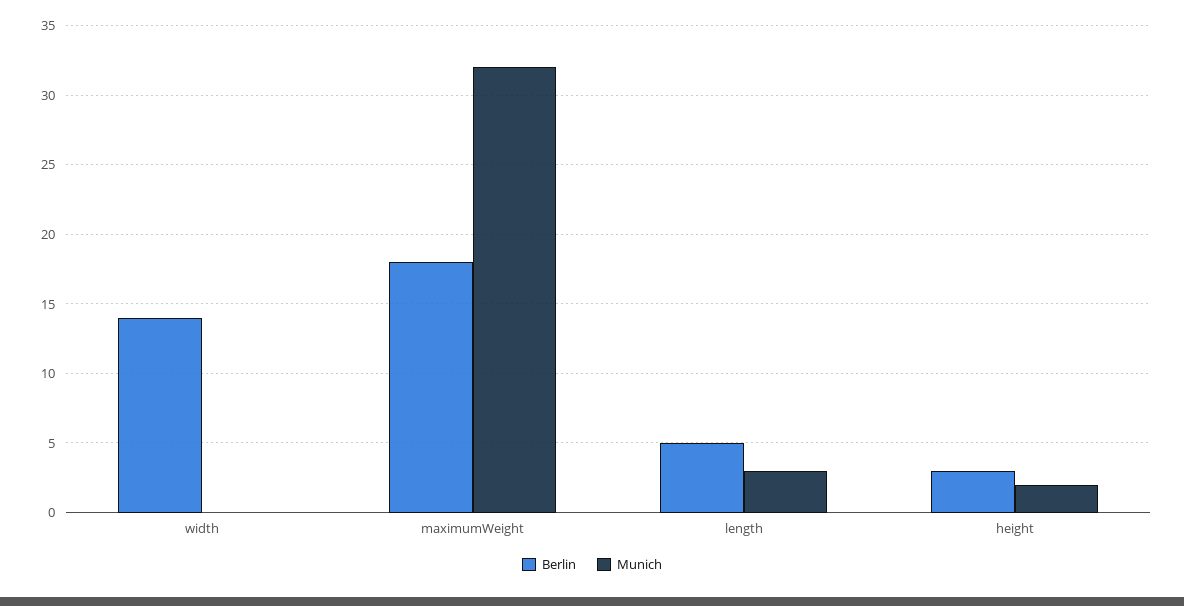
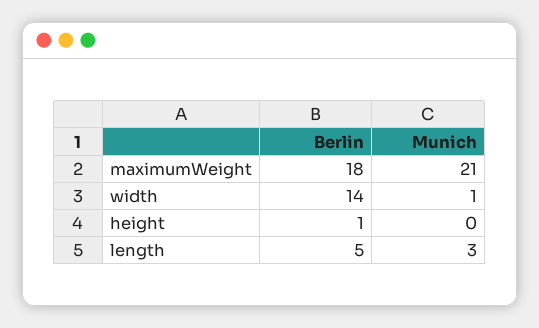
  {
    "Berlin": {
      "width": 14,
      "maximumWeight": 18,
      "length": 5,
-     "height": 3
+     "height": 1
    },
    "Munich": {
-     "width": 0,
+     "width": 1,
-     "maximumWeight": 32,
+     "maximumWeight": 21,
      "length": 3,
-     "height": 2
+     "height": 0
    }
  }

